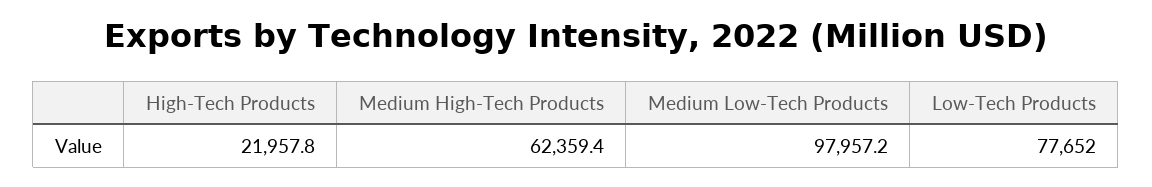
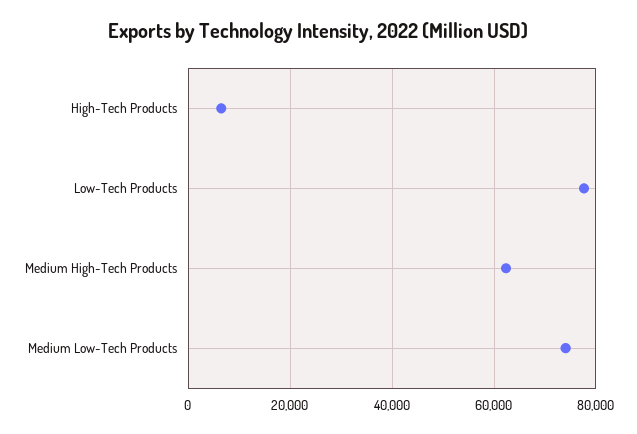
  {
-   "High-Tech Products": 21957.8,
+   "High-Tech Products": 6000,
    "Medium High-Tech Products": 62359.4,
-   "Medium Low-Tech Products": 97957.2,
+   "Medium Low-Tech Products": 74000,
    "Low-Tech Products": 77652
  }

